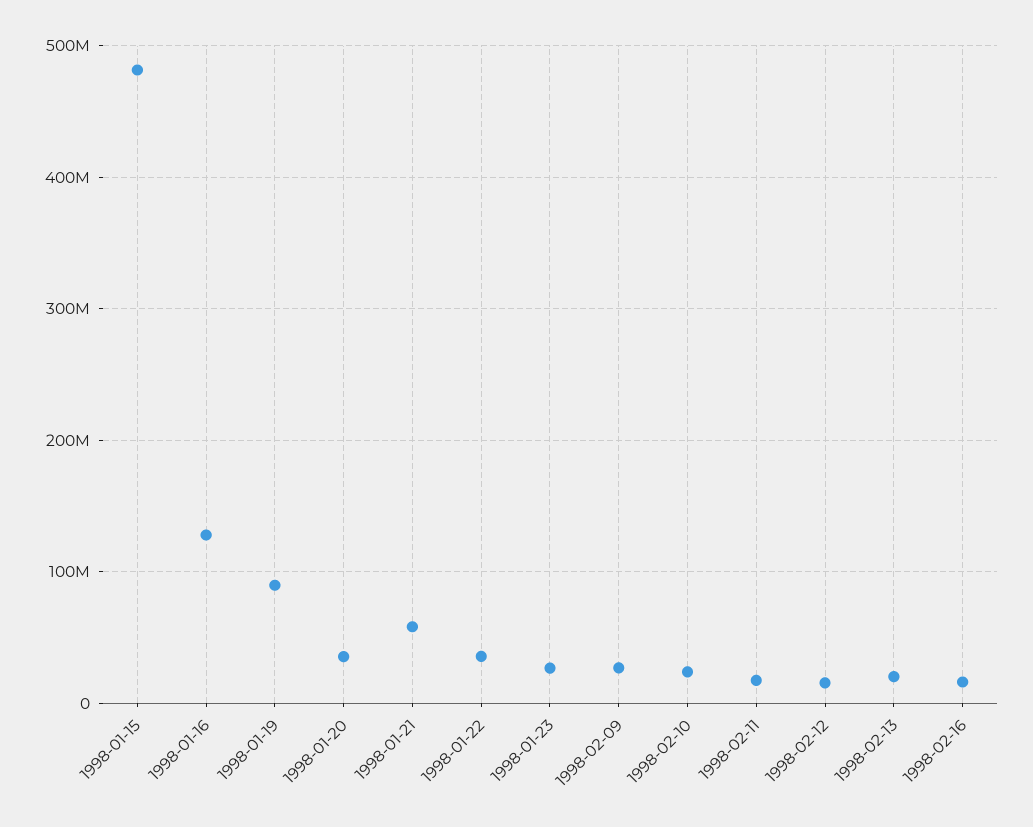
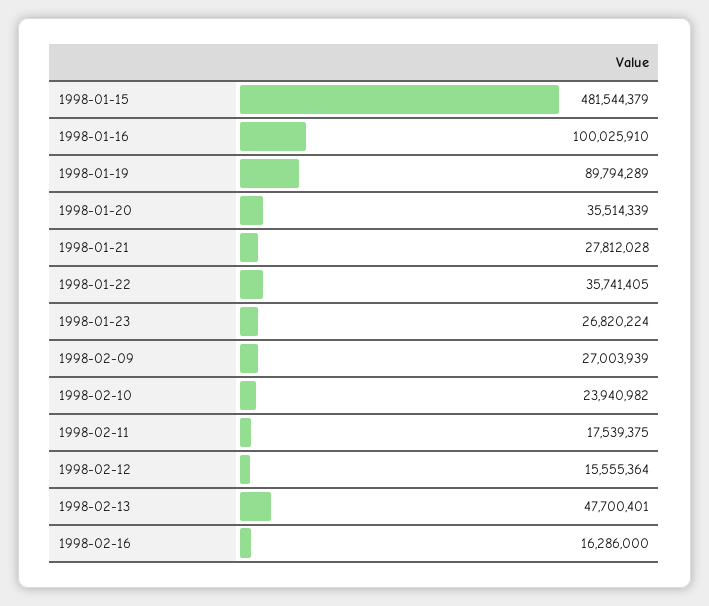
  {
    "1998-01-15": 481544379,
-   "1998-01-16": 130000000,
+   "1998-01-16": 100025910,
    "1998-01-19": 89794289,
    "1998-01-20": 35514339,
-   "1998-01-21": 60000000,
+   "1998-01-21": 27812028,
    "1998-01-22": 35741405,
    "1998-01-23": 26820224,
    "1998-02-09": 27003939,
    "1998-02-10": 23940982,
    "1998-02-11": 17539375,
    "1998-02-12": 15555364,
-   "1998-02-13": 20000000,
+   "1998-02-13": 47700401,
    "1998-02-16": 16286000
  }

